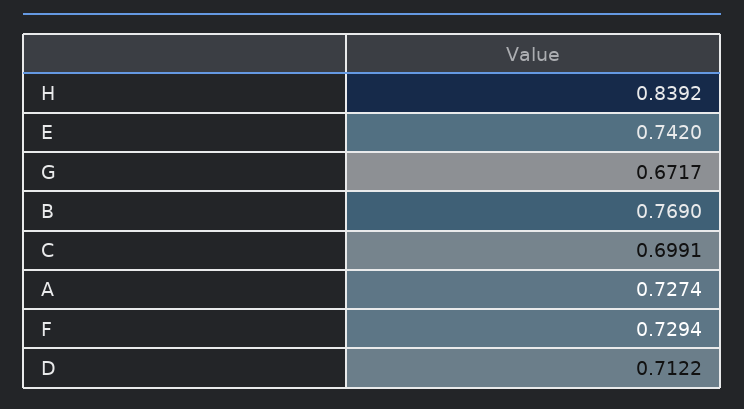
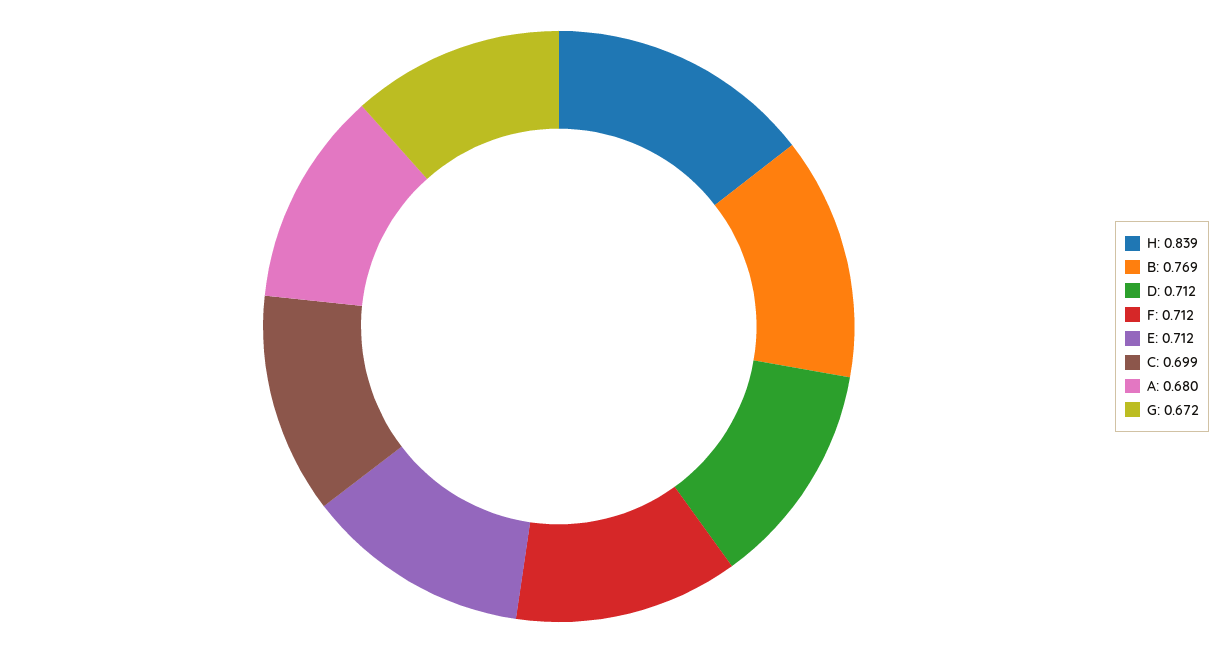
  {
    "H": 0.8392,
-   "E": 0.742,
+   "E": 0.712,
    "G": 0.6717,
    "B": 0.769,
    "C": 0.6991,
-   "A": 0.7274,
+   "A": 0.68,
-   "F": 0.7294,
+   "F": 0.712,
    "D": 0.7122
  }

